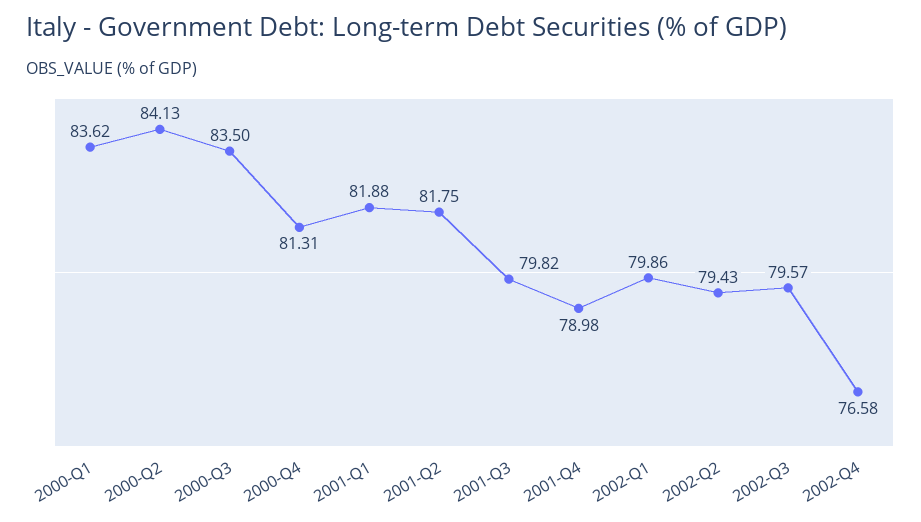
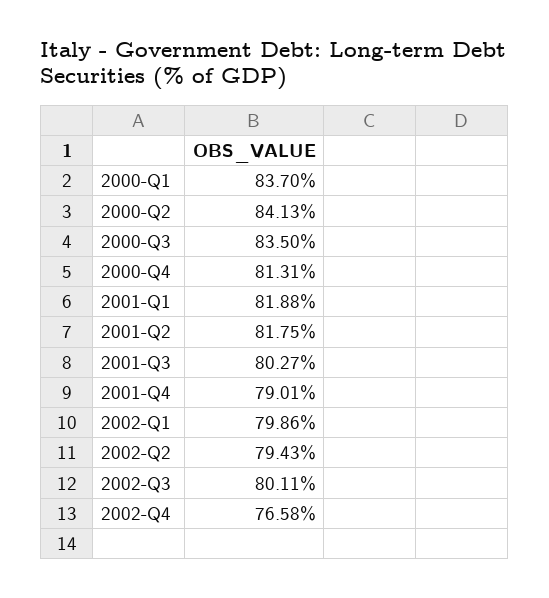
  {
-   "2000-Q1": 83.62,
+   "2000-Q1": 83.7,
    "2000-Q2": 84.13,
    "2000-Q3": 83.5,
    "2000-Q4": 81.31,
    "2001-Q1": 81.88,
    "2001-Q2": 81.75,
-   "2001-Q3": 79.82,
+   "2001-Q3": 80.27,
-   "2001-Q4": 78.98,
+   "2001-Q4": 79.01,
    "2002-Q1": 79.86,
    "2002-Q2": 79.43,
-   "2002-Q3": 79.57,
+   "2002-Q3": 80.11,
    "2002-Q4": 76.58
  }

